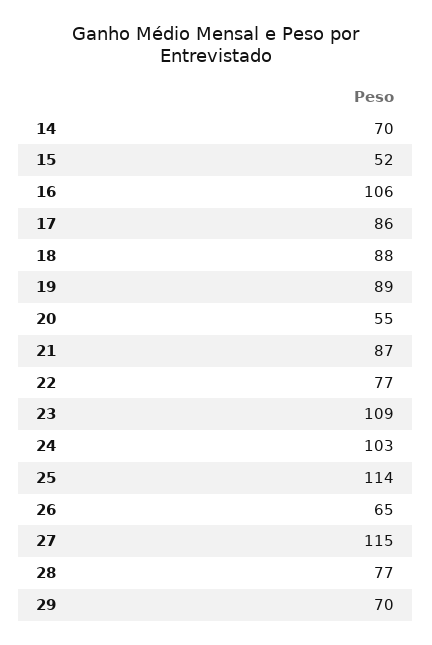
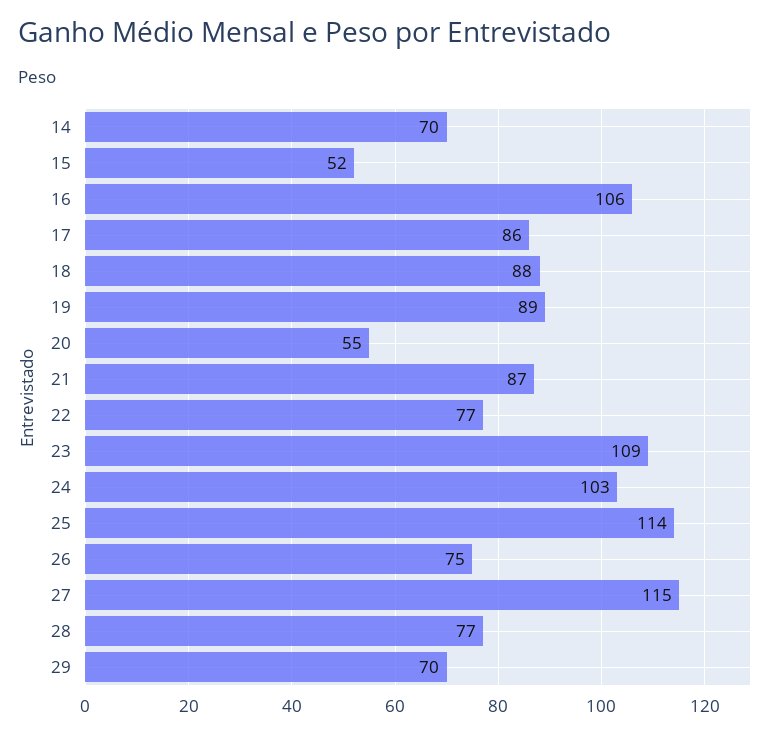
  {
    "14": 70,
    "15": 52,
    "16": 106,
    "17": 86,
    "18": 88,
    "19": 89,
    "20": 55,
    "21": 87,
    "22": 77,
    "23": 109,
    "24": 103,
    "25": 114,
-   "26": 65,
+   "26": 75,
    "27": 115,
    "28": 77,
    "29": 70
  }

